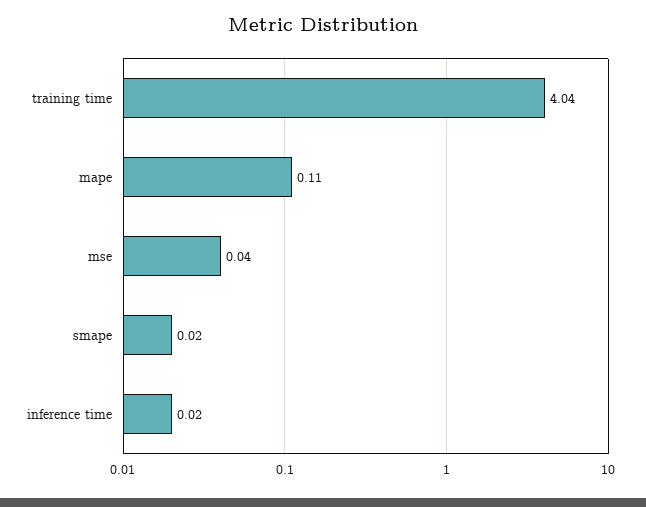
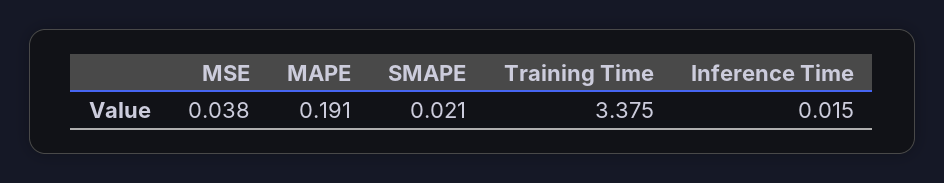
  {
-   "training time": 4.04,
+   "training time": 3.375,
-   "mape": 0.11,
+   "mape": 0.191,
    "mse": 0.038,
    "smape": 0.021,
    "inference time": 0.015
  }

